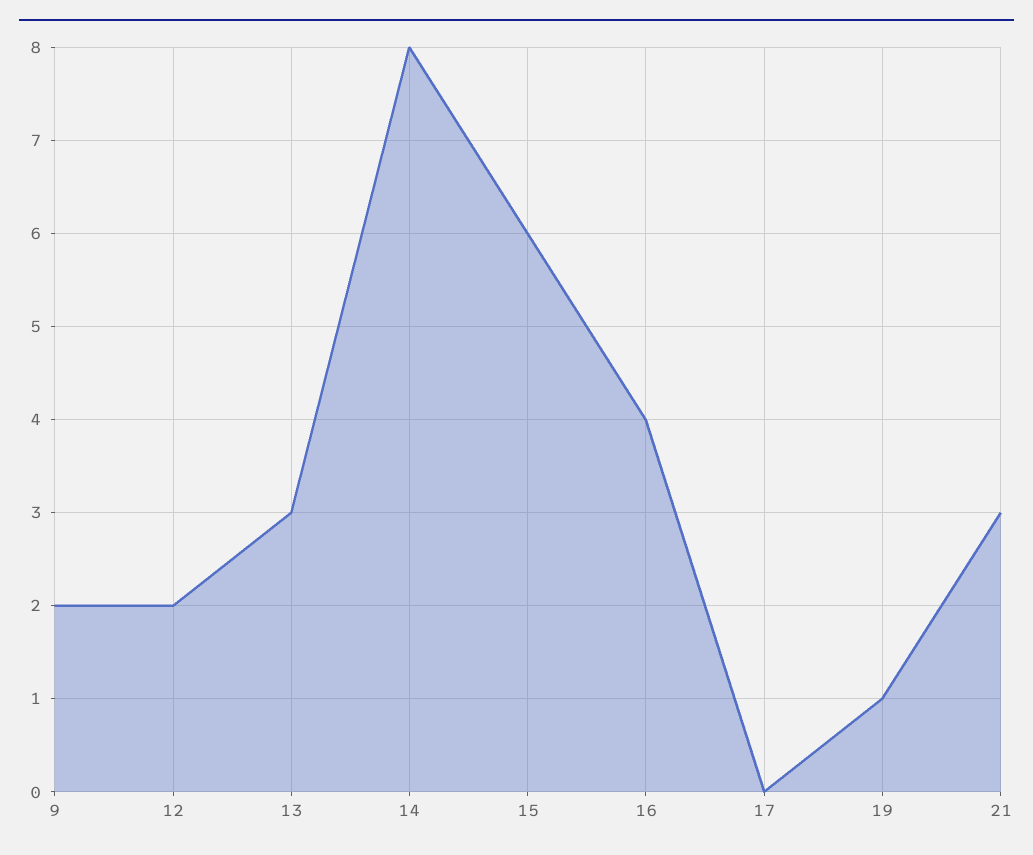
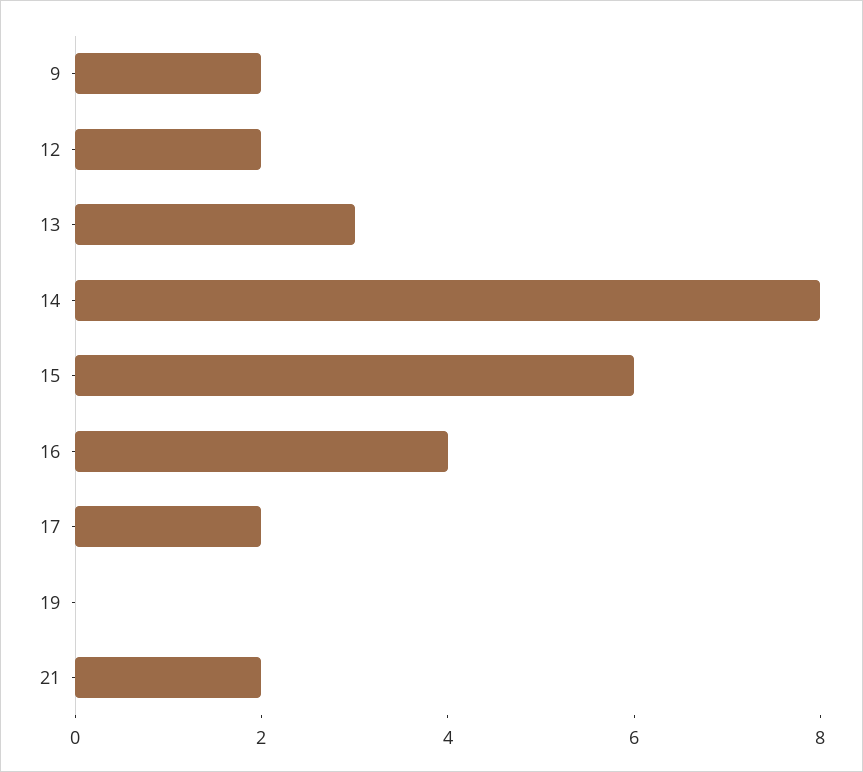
  {
    "9": 2,
    "12": 2,
    "13": 3,
    "14": 8,
    "15": 6,
    "16": 4,
-   "17": 0,
+   "17": 2,
-   "19": 1,
+   "19": 0,
-   "21": 3
+   "21": 2
  }

